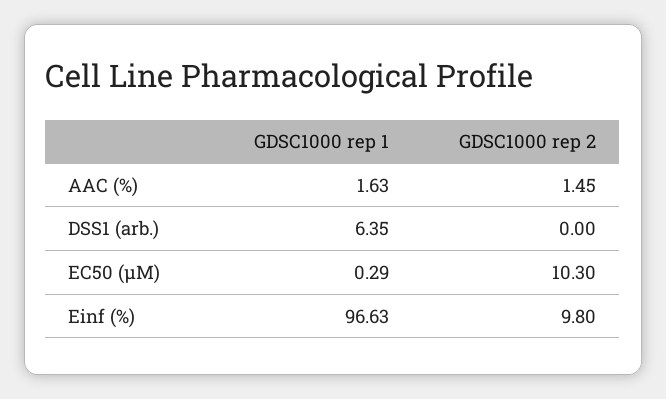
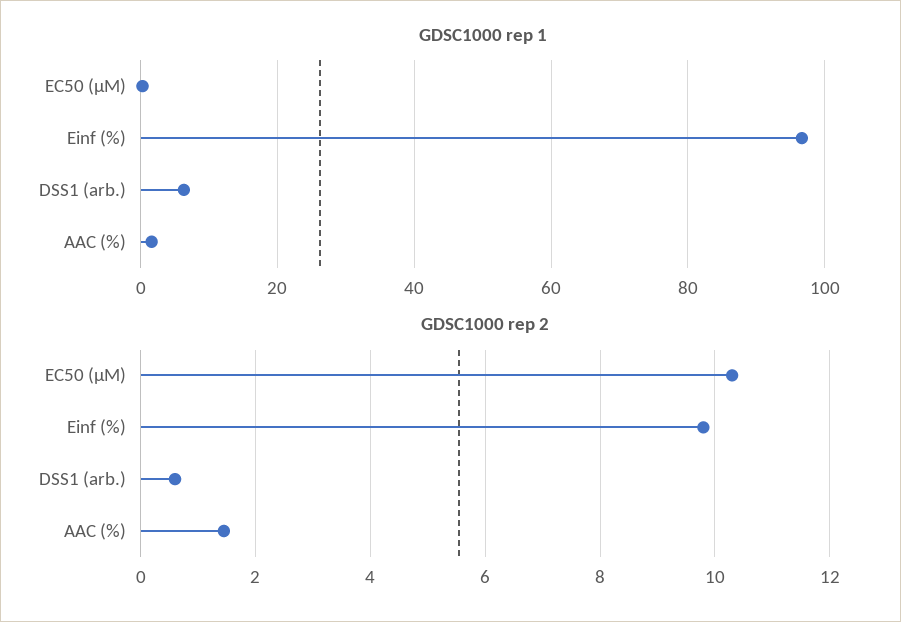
  {
    "GDSC1000 rep 1": {
      "AAC (%)": 1.63,
      "DSS1 (arb.)": 6.35,
      "EC50 (µM)": 0.29,
      "Einf (%)": 96.63
    },
    "GDSC1000 rep 2": {
      "AAC (%)": 1.45,
-     "DSS1 (arb.)": 0,
+     "DSS1 (arb.)": 0.6,
      "EC50 (µM)": 10.3,
      "Einf (%)": 9.8
    }
  }

